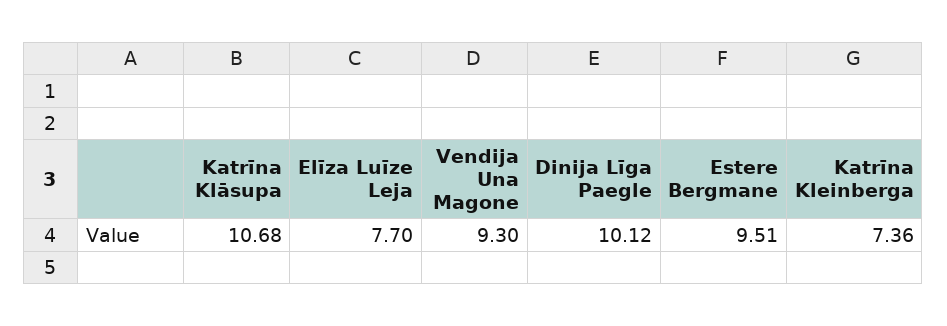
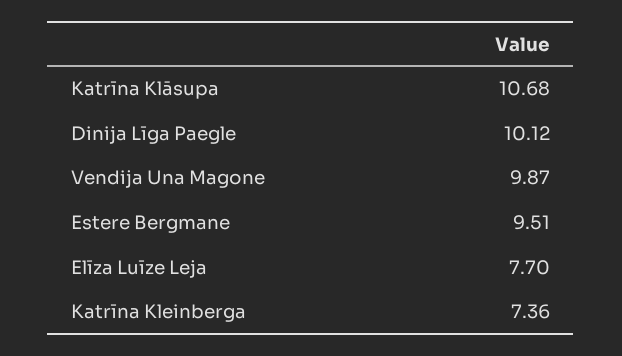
  {
    "Katrīna Klāsupa": 10.68,
    "Elīza Luīze Leja": 7.7,
-   "Vendija Una Magone": 9.3,
+   "Vendija Una Magone": 9.87,
    "Dinija Līga Paegle": 10.12,
    "Estere Bergmane": 9.51,
    "Katrīna Kleinberga": 7.36
  }

